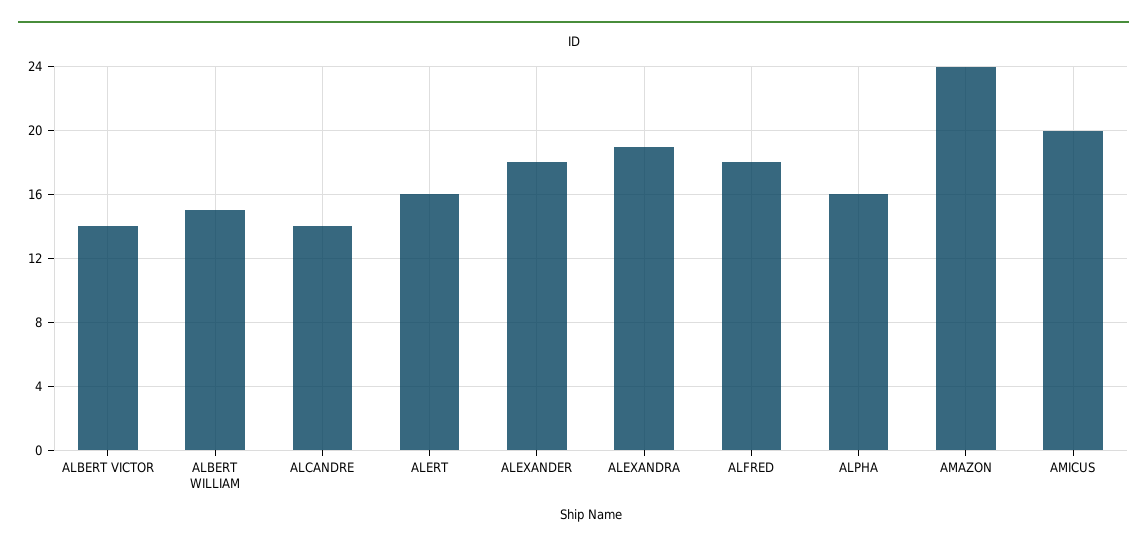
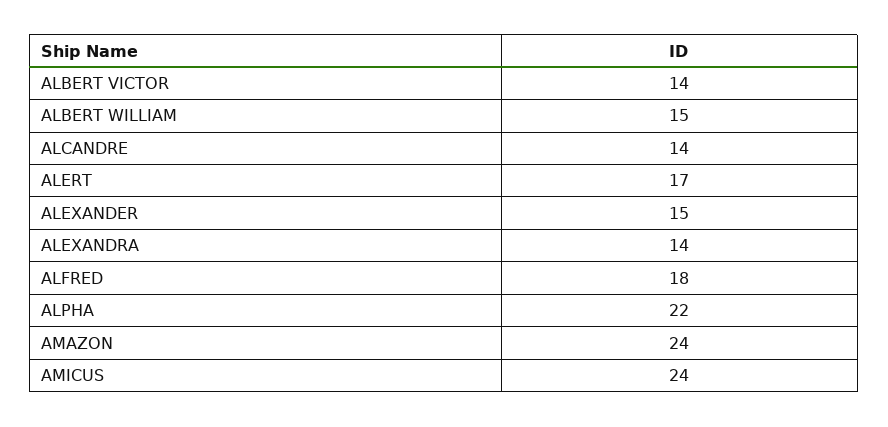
  {
    "ALBERT VICTOR": 14,
    "ALBERT WILLIAM": 15,
    "ALCANDRE": 14,
-   "ALERT": 16,
+   "ALERT": 17,
-   "ALEXANDER": 18,
+   "ALEXANDER": 15,
-   "ALEXANDRA": 19,
+   "ALEXANDRA": 14,
    "ALFRED": 18,
-   "ALPHA": 16,
+   "ALPHA": 22,
    "AMAZON": 24,
-   "AMICUS": 20
+   "AMICUS": 24
  }

